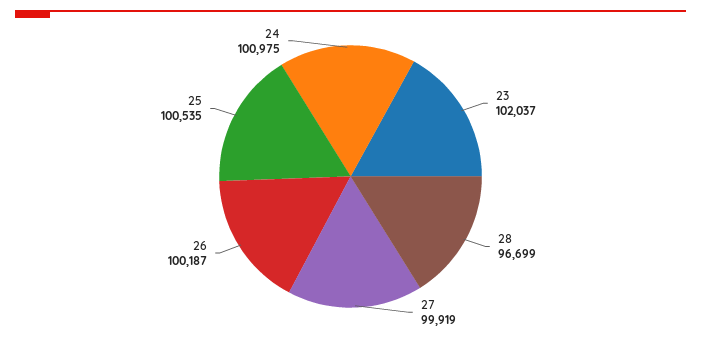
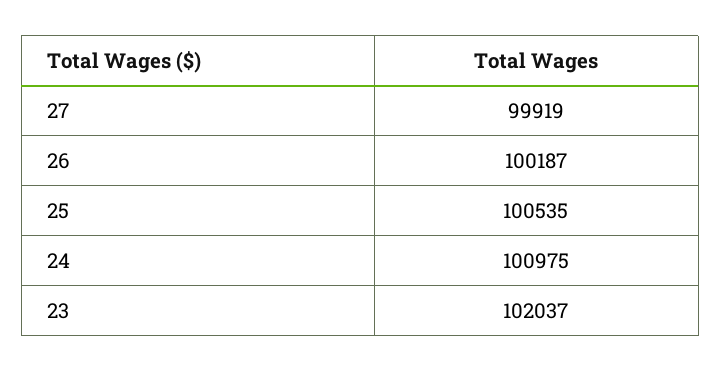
  {
    "23": 102037,
-   "28": 96699,
    "27": 99919,
    "26": 100187,
    "25": 100535,
    "24": 100975
  }

